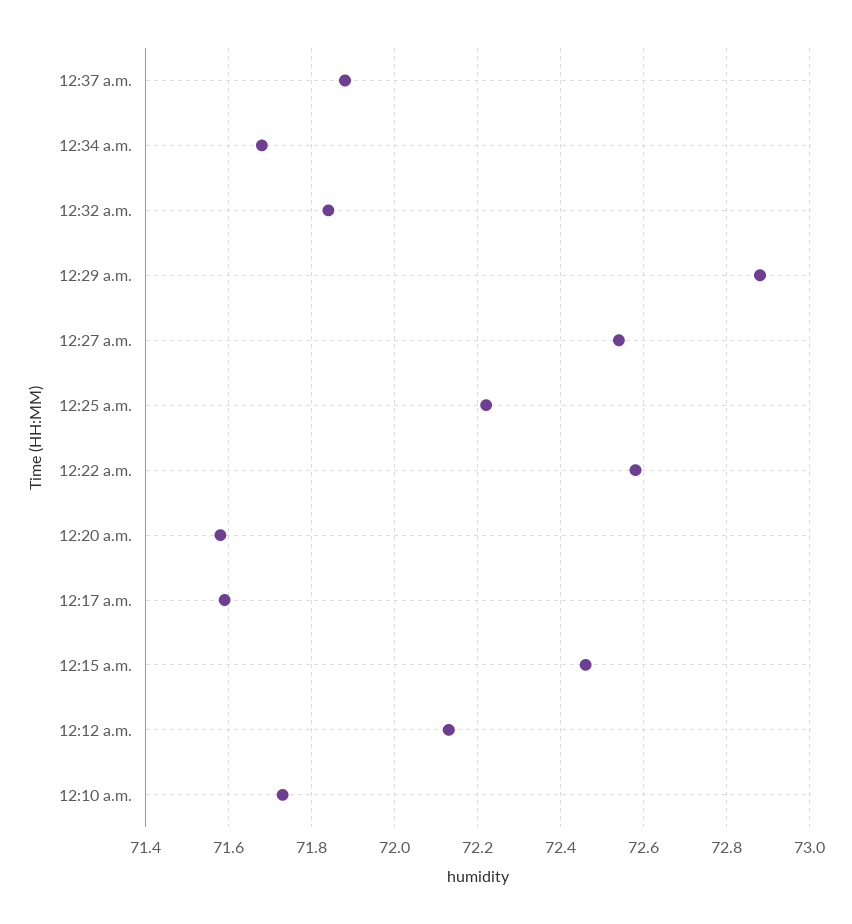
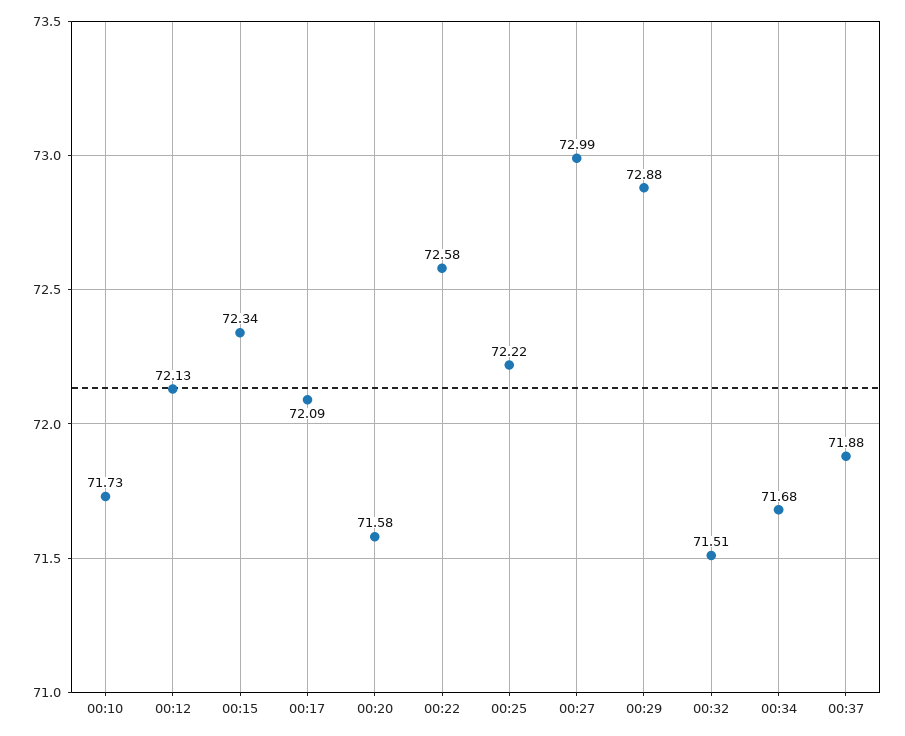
  {
    "12:37 a.m.": 71.88,
    "12:34 a.m.": 71.68,
-   "12:32 a.m.": 71.85,
+   "12:32 a.m.": 71.51,
    "12:29 a.m.": 72.88,
-   "12:27 a.m.": 72.55,
+   "12:27 a.m.": 72.99,
    "12:25 a.m.": 72.22,
    "12:22 a.m.": 72.58,
    "12:20 a.m.": 71.58,
-   "12:17 a.m.": 71.6,
+   "12:17 a.m.": 72.09,
-   "12:15 a.m.": 72.45,
+   "12:15 a.m.": 72.34,
    "12:12 a.m.": 72.13,
    "12:10 a.m.": 71.73
  }

